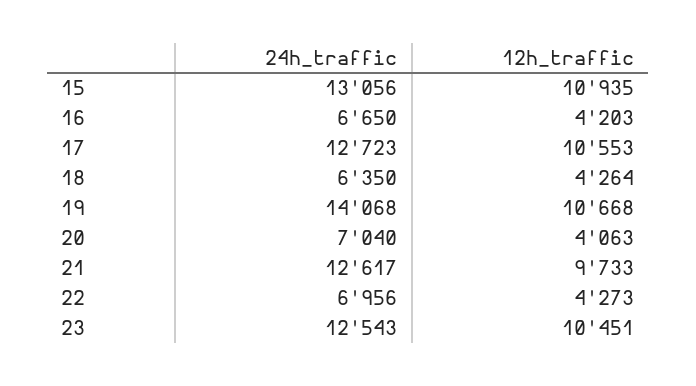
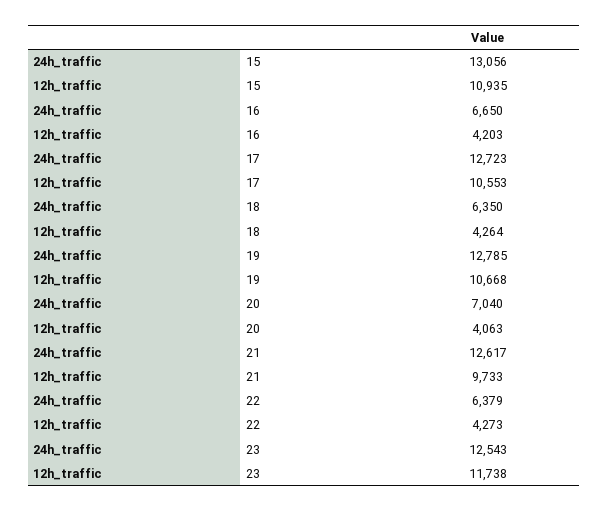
  {
    "24h_traffic": {
      "15": 13056,
      "16": 6650,
      "17": 12723,
      "18": 6350,
-     "19": 14068,
+     "19": 12785,
      "20": 7040,
      "21": 12617,
-     "22": 6956,
+     "22": 6379,
      "23": 12543
    },
    "12h_traffic": {
      "15": 10935,
      "16": 4203,
      "17": 10553,
      "18": 4264,
      "19": 10668,
      "20": 4063,
      "21": 9733,
      "22": 4273,
-     "23": 10451
+     "23": 11738
    }
  }

